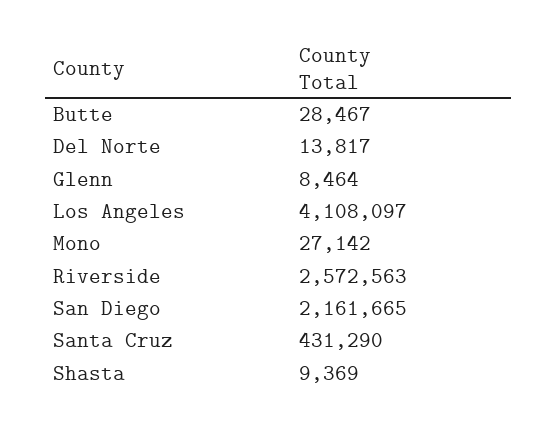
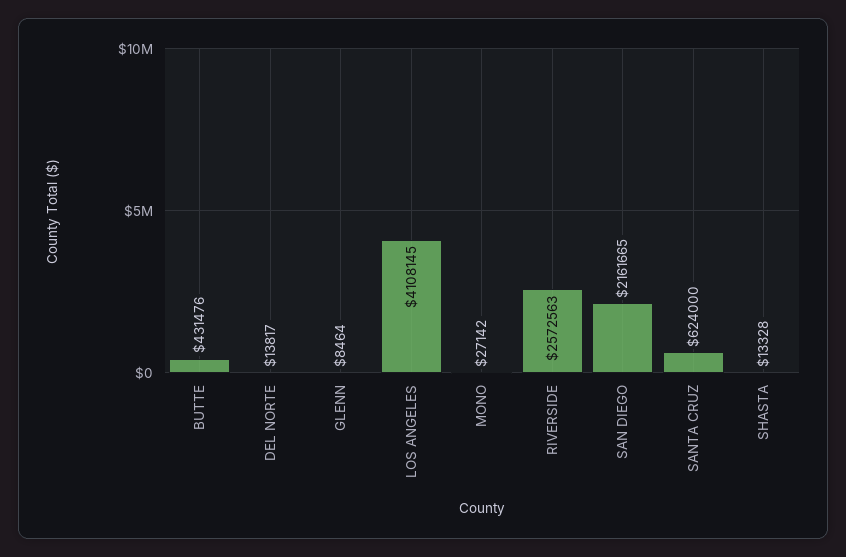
  {
-   "Butte": 28467,
+   "Butte": 431476,
    "Del Norte": 13817,
    "Glenn": 8464,
-   "Los Angeles": 4108097,
+   "Los Angeles": 4108145,
    "Mono": 27142,
    "Riverside": 2572563,
    "San Diego": 2161665,
-   "Santa Cruz": 431290,
+   "Santa Cruz": 624000,
-   "Shasta": 9369
+   "Shasta": 13328
  }

